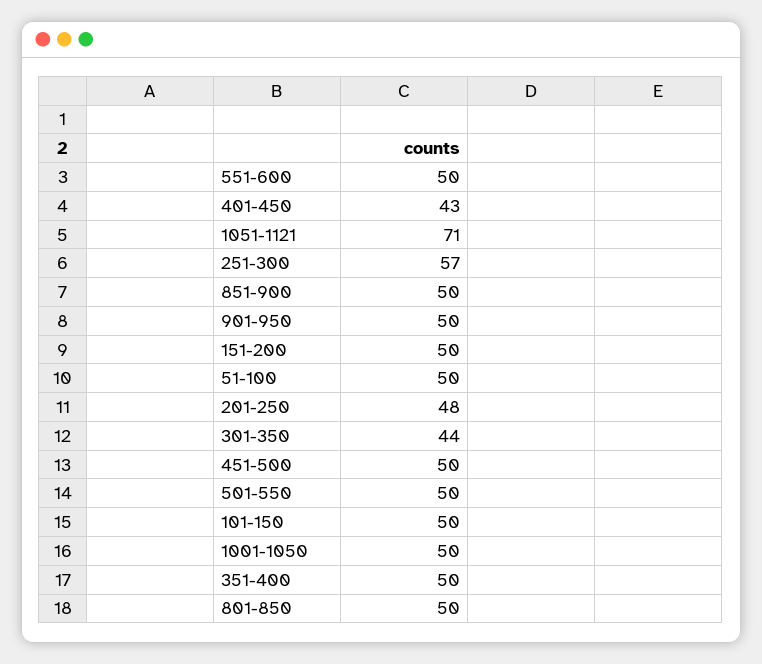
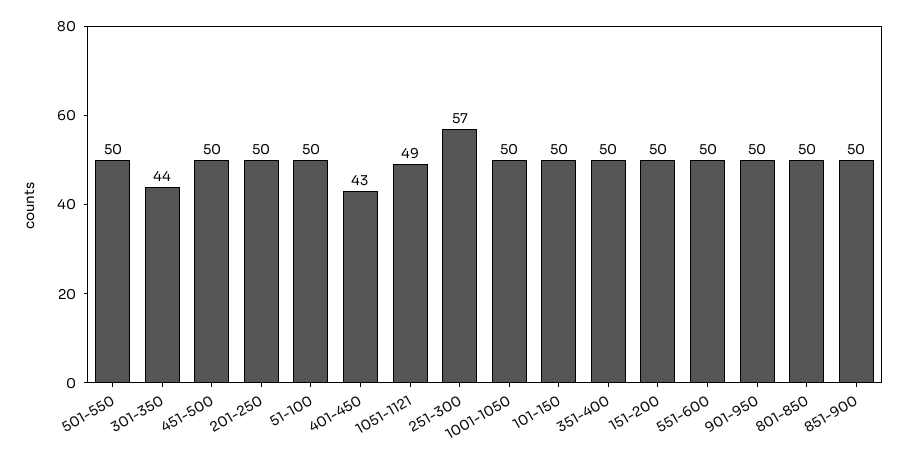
  {
    "551-600": 50,
    "401-450": 43,
-   "1051-1121": 71,
+   "1051-1121": 49,
    "251-300": 57,
    "851-900": 50,
    "901-950": 50,
    "151-200": 50,
    "51-100": 50,
-   "201-250": 48,
+   "201-250": 50,
    "301-350": 44,
    "451-500": 50,
    "501-550": 50,
    "101-150": 50,
    "1001-1050": 50,
    "351-400": 50,
    "801-850": 50
  }

